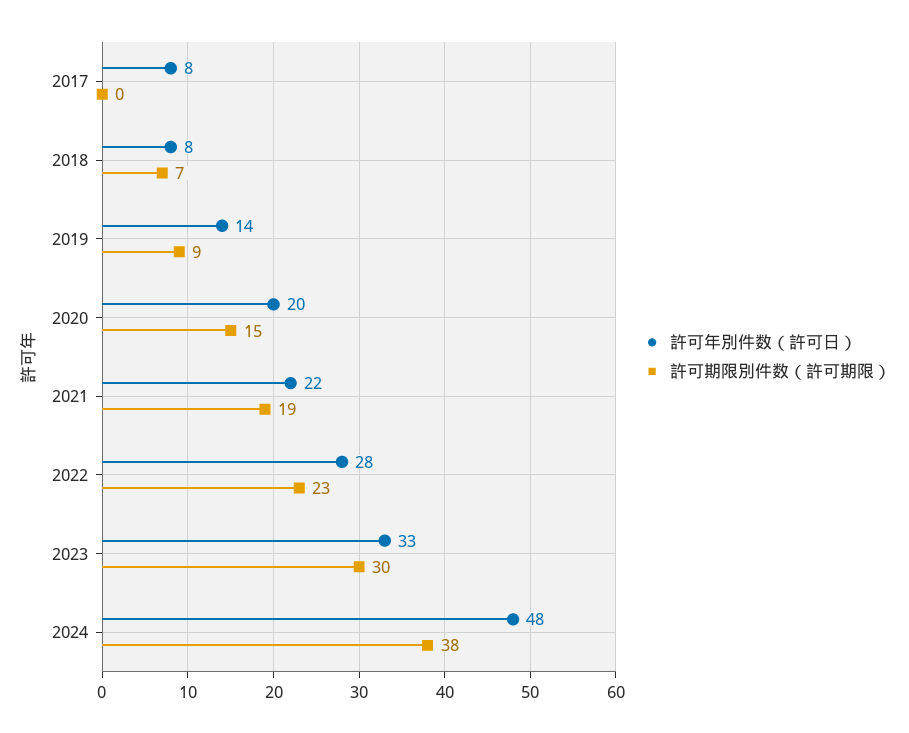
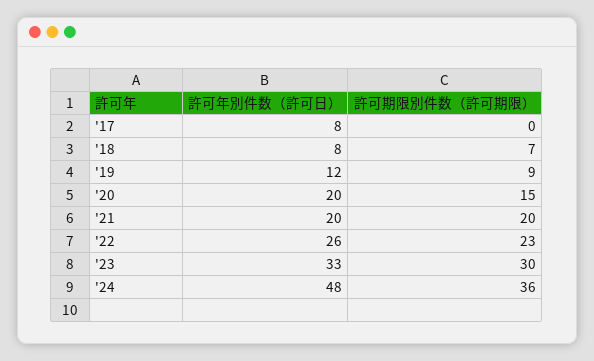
  {
    "許可年別件数（許可日）": {
      "2017": 8,
      "2018": 8,
-     "2019": 14,
+     "2019": 12,
      "2020": 20,
-     "2021": 22,
+     "2021": 20,
-     "2022": 28,
+     "2022": 26,
      "2023": 33,
      "2024": 48
    },
    "許可期限別件数（許可期限）": {
      "2017": 0,
      "2018": 7,
      "2019": 9,
      "2020": 15,
-     "2021": 19,
+     "2021": 20,
      "2022": 23,
      "2023": 30,
-     "2024": 38
+     "2024": 36
    }
  }

